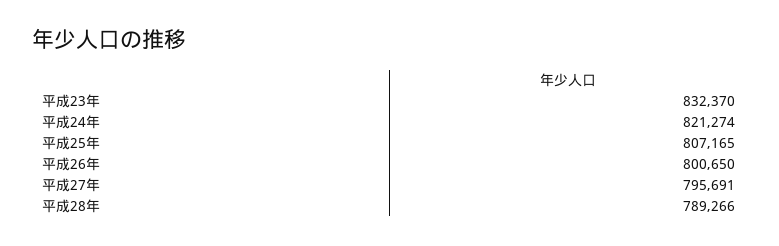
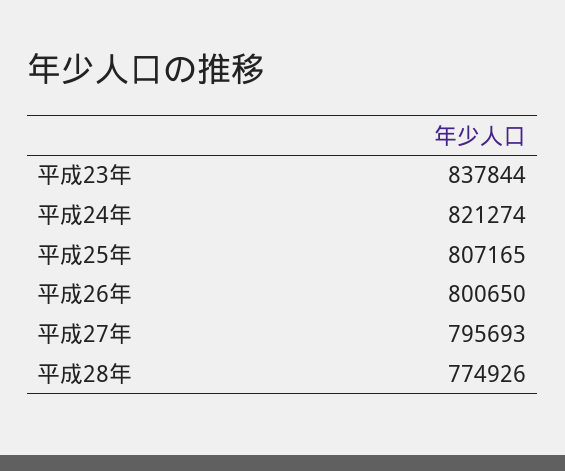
  {
-   "平成23年": 832370,
+   "平成23年": 837844,
    "平成24年": 821274,
    "平成25年": 807165,
    "平成26年": 800650,
-   "平成27年": 795691,
+   "平成27年": 795693,
-   "平成28年": 789266
+   "平成28年": 774926
  }

